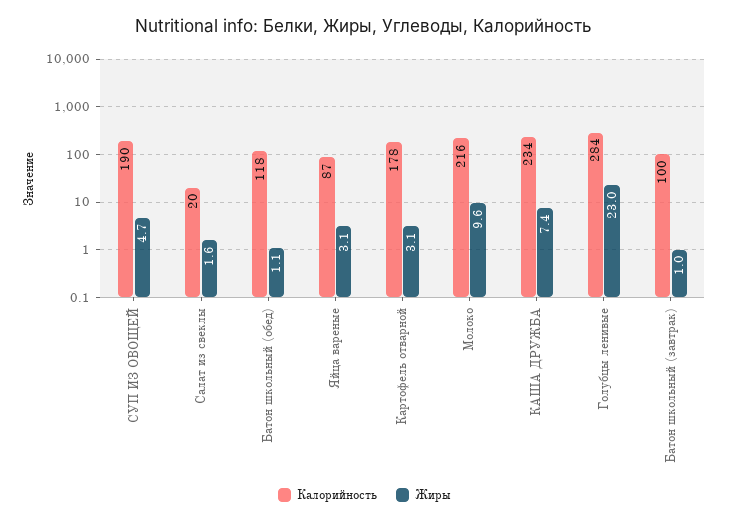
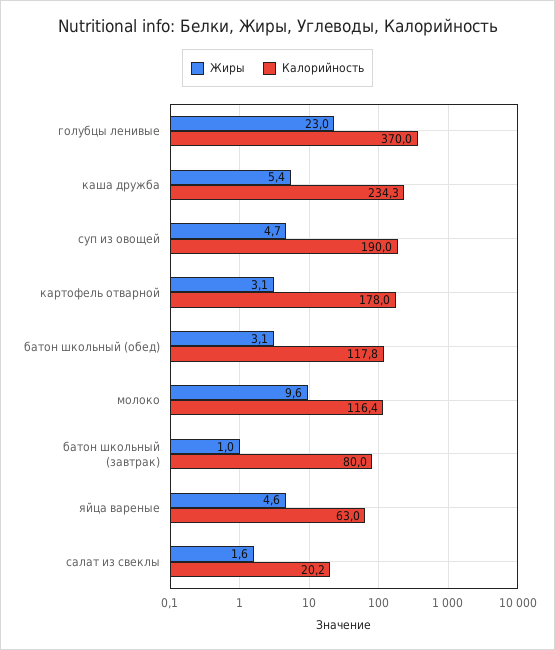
  {
    "Калорийность": {
      "СУП ИЗ ОВОЩЕЙ": 190,
      "Салат из свеклы": 20.2,
      "Батон школьный (обед)": 117.8,
-     "Яйца вареные": 87,
+     "Яйца вареные": 63,
      "Картофель отварной": 178,
-     "Молоко": 216,
+     "Молоко": 116.4,
      "КАША ДРУЖБА": 234.3,
-     "Голубцы ленивые": 284,
+     "Голубцы ленивые": 370,
-     "Батон школьный (завтрак)": 100
+     "Батон школьный (завтрак)": 80
    },
    "Жиры": {
      "СУП ИЗ ОВОЩЕЙ": 4.7,
      "Салат из свеклы": 1.6,
-     "Батон школьный (обед)": 1.1,
+     "Батон школьный (обед)": 3.1,
-     "Яйца вареные": 3.1,
+     "Яйца вареные": 4.6,
      "Картофель отварной": 3.1,
      "Молоко": 9.6,
-     "КАША ДРУЖБА": 7.4,
+     "КАША ДРУЖБА": 5.4,
      "Голубцы ленивые": 23,
      "Батон школьный (завтрак)": 1
    }
  }

